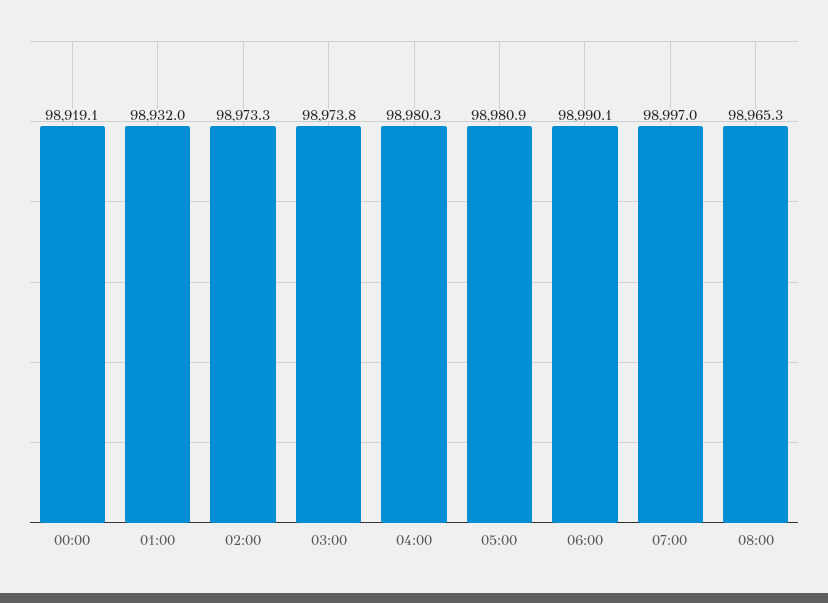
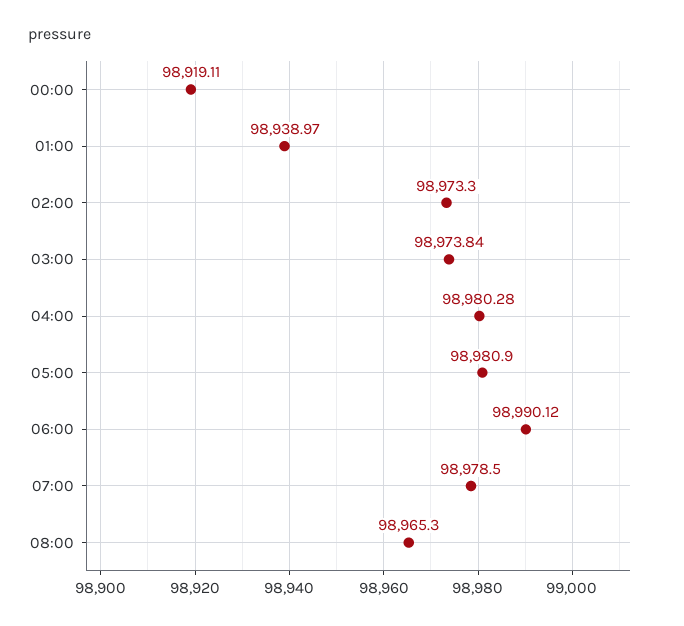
  {
    "00:00": 98919.11,
-   "01:00": 98932,
+   "01:00": 98938.97,
    "02:00": 98973.3,
    "03:00": 98973.84,
    "04:00": 98980.28,
    "05:00": 98980.9,
    "06:00": 98990.12,
-   "07:00": 98997,
+   "07:00": 98978.5,
    "08:00": 98965.3
  }

